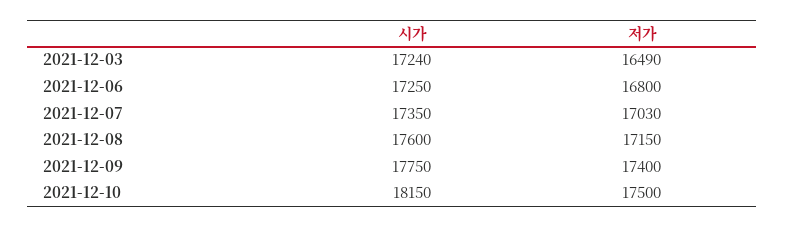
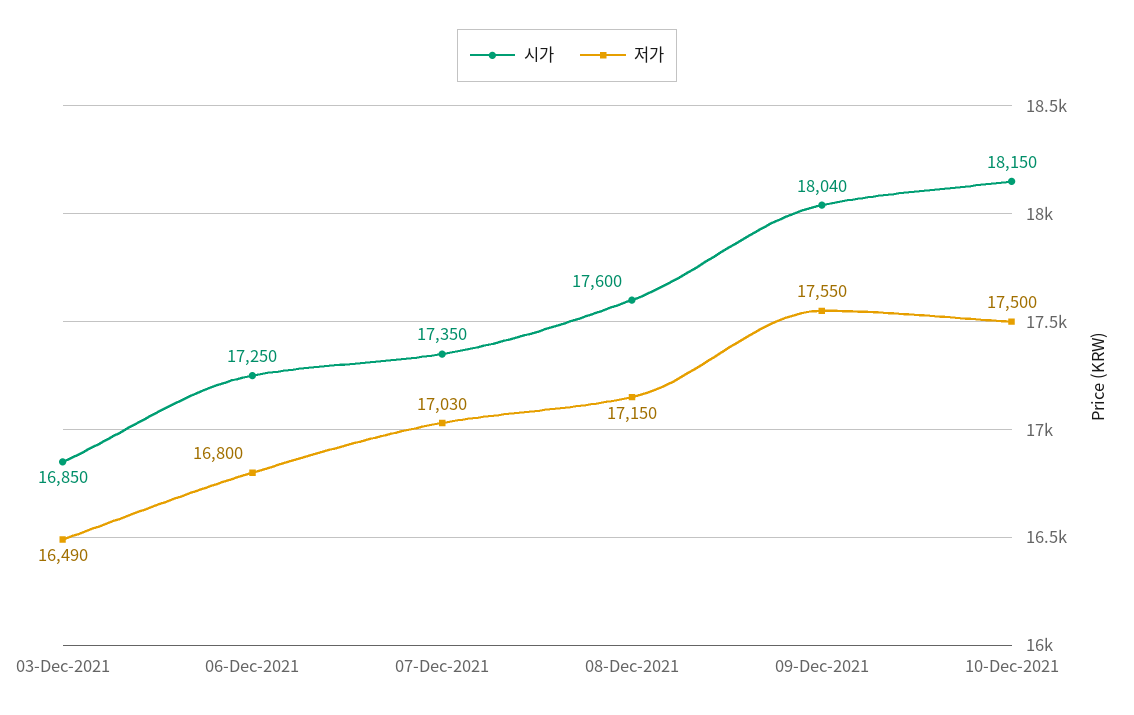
  {
    "시가": {
-     "2021-12-03": 17240,
+     "2021-12-03": 16850,
      "2021-12-06": 17250,
      "2021-12-07": 17350,
      "2021-12-08": 17600,
-     "2021-12-09": 17750,
+     "2021-12-09": 18040,
      "2021-12-10": 18150
    },
    "저가": {
      "2021-12-03": 16490,
      "2021-12-06": 16800,
      "2021-12-07": 17030,
      "2021-12-08": 17150,
-     "2021-12-09": 17400,
+     "2021-12-09": 17550,
      "2021-12-10": 17500
    }
  }

